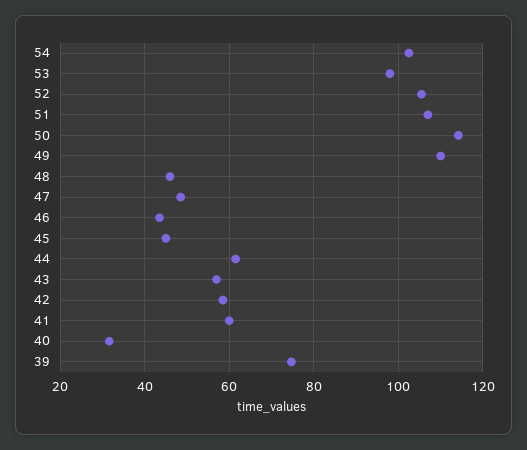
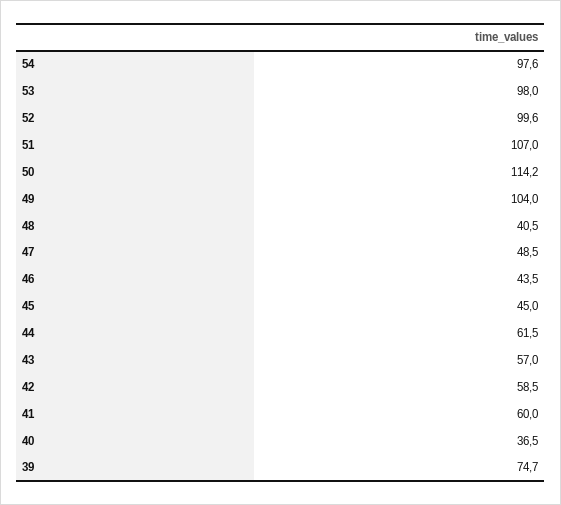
  {
-   "54": 102,
+   "54": 97.6,
    "53": 98,
-   "52": 106,
+   "52": 99.6,
    "51": 107,
    "50": 114.2,
-   "49": 110,
+   "49": 104,
-   "48": 46,
+   "48": 40.5,
    "47": 48.5,
    "46": 43.5,
    "45": 45,
    "44": 61.5,
    "43": 57,
    "42": 58.5,
    "41": 60,
-   "40": 32,
+   "40": 36.5,
    "39": 74.7
  }

